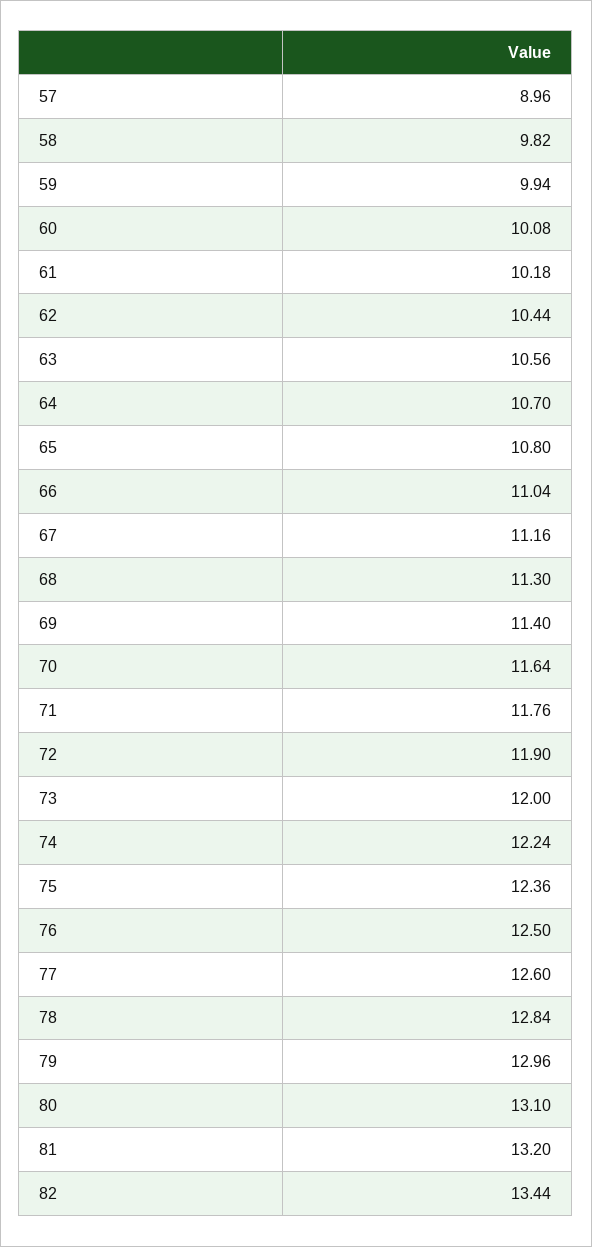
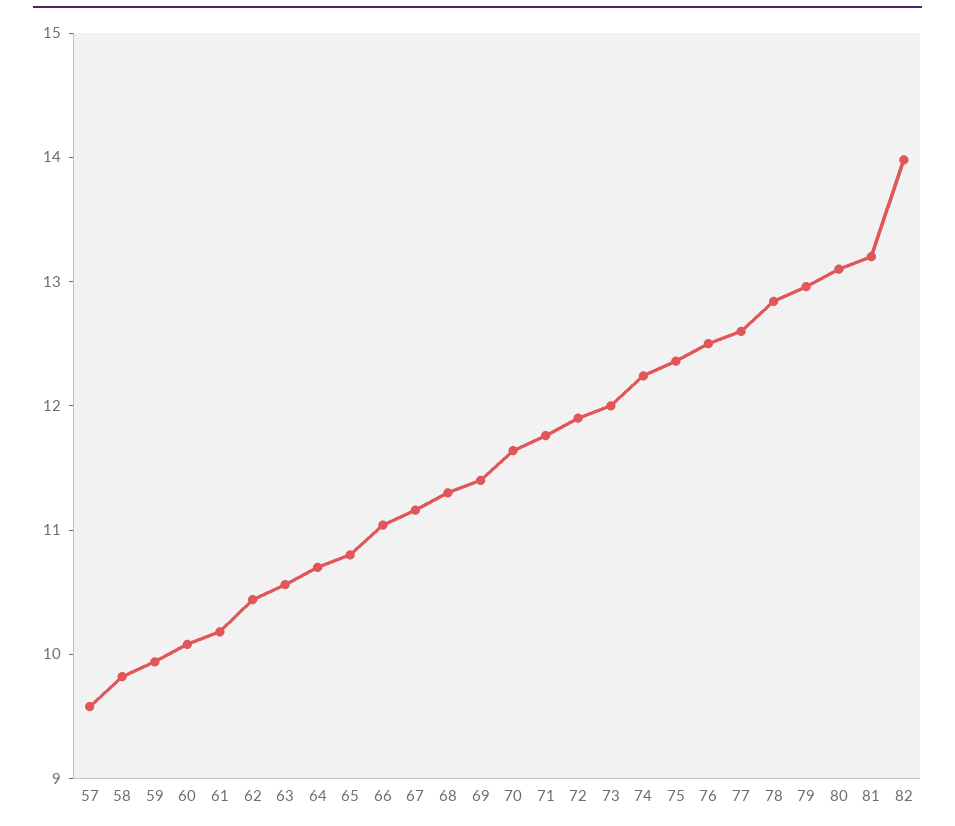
  {
-   "57": 8.96,
+   "57": 9.6,
    "58": 9.82,
    "59": 9.94,
    "60": 10.08,
    "61": 10.18,
    "62": 10.44,
    "63": 10.56,
    "64": 10.7,
    "65": 10.8,
    "66": 11.04,
    "67": 11.16,
    "68": 11.3,
    "69": 11.4,
    "70": 11.64,
    "71": 11.76,
    "72": 11.9,
    "73": 12,
    "74": 12.24,
    "75": 12.36,
    "76": 12.5,
    "77": 12.6,
    "78": 12.84,
    "79": 12.96,
    "80": 13.1,
    "81": 13.2,
-   "82": 13.44
+   "82": 14
  }

